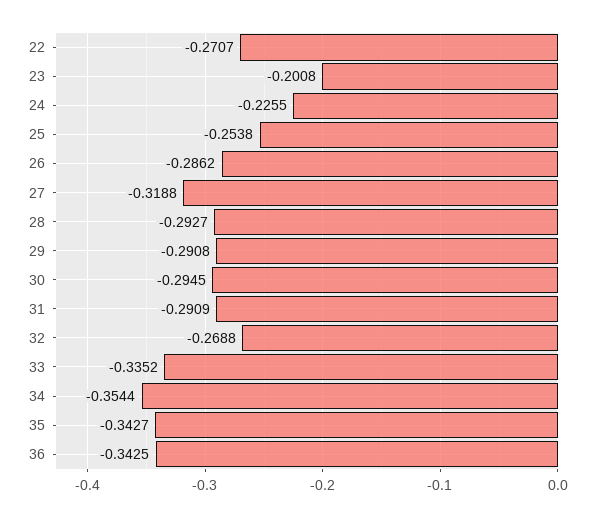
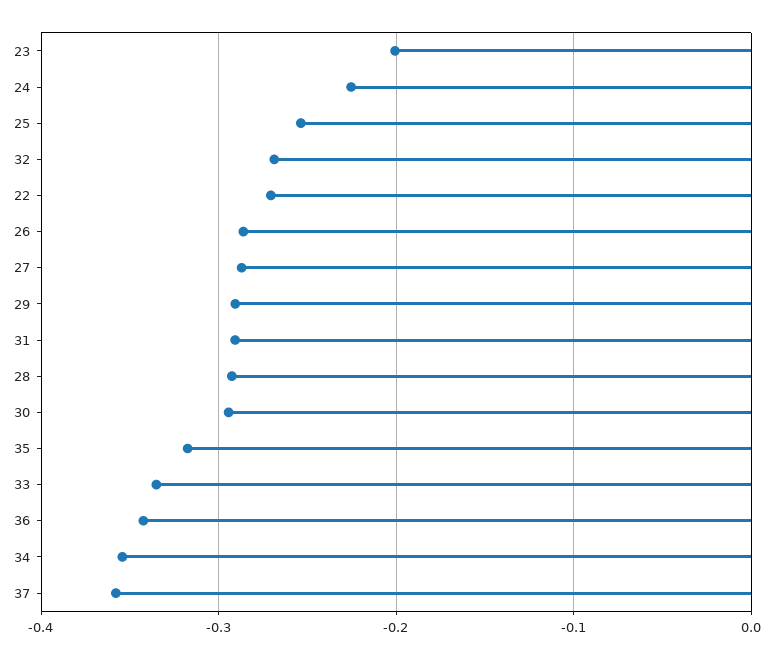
  {
    "22": -0.2707,
    "23": -0.2008,
    "24": -0.2255,
    "25": -0.2538,
    "26": -0.2862,
-   "27": -0.3188,
+   "27": -0.29,
    "28": -0.2927,
    "29": -0.2908,
    "30": -0.2945,
    "31": -0.2909,
    "32": -0.2688,
    "33": -0.3352,
    "34": -0.3544,
-   "35": -0.3427,
+   "35": -0.32,
-   "36": -0.3425
+   "36": -0.3425,
+   "37": -0.36
  }

